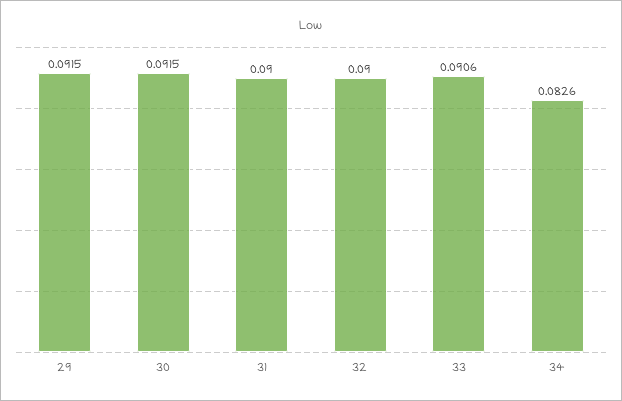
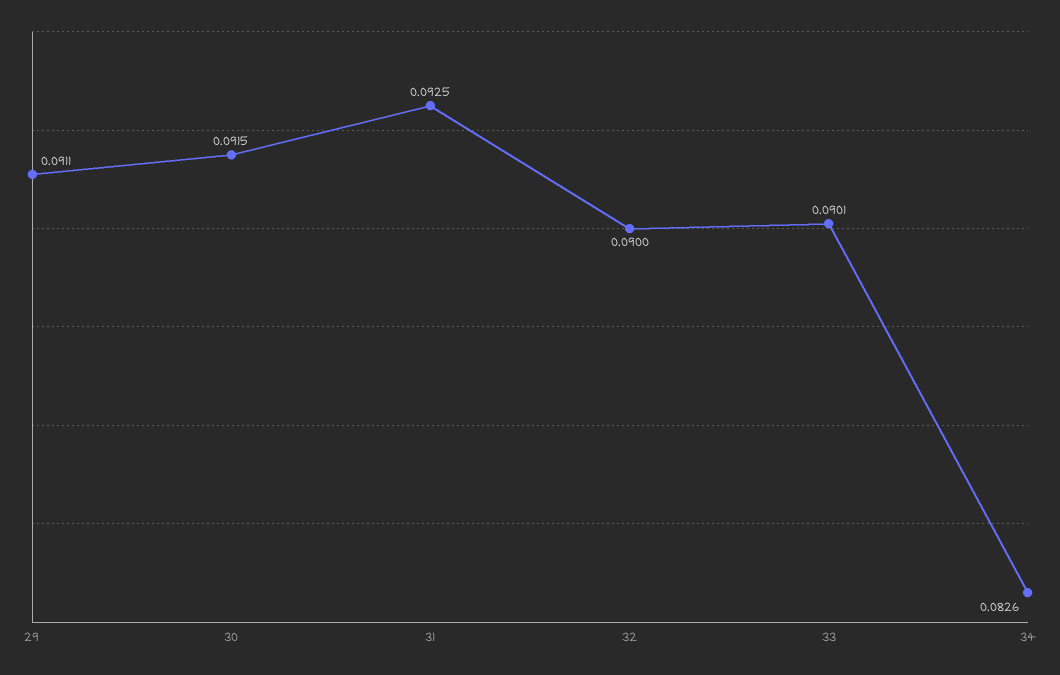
  {
-   "29": 0.0915,
+   "29": 0.0911,
    "30": 0.0915,
-   "31": 0.09,
+   "31": 0.0925,
    "32": 0.09,
-   "33": 0.0906,
+   "33": 0.0901,
    "34": 0.0826
  }

